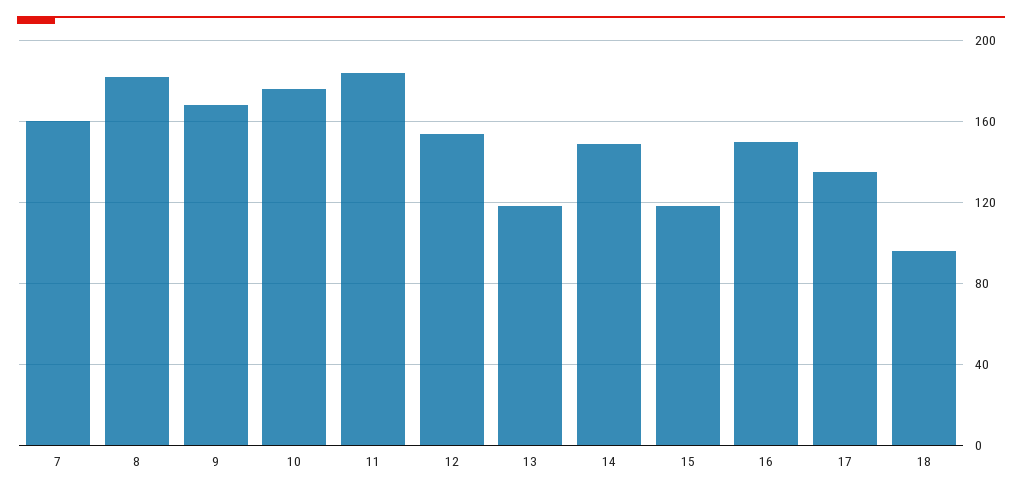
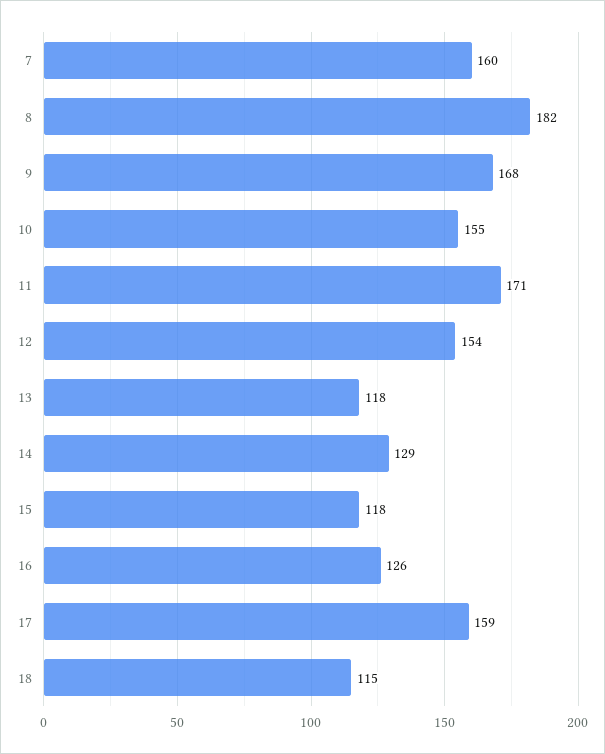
  {
    "7": 160,
    "8": 182,
    "9": 168,
-   "10": 175,
+   "10": 155,
-   "11": 185,
+   "11": 171,
    "12": 154,
    "13": 118,
-   "14": 150,
+   "14": 129,
    "15": 118,
-   "16": 150,
+   "16": 126,
-   "17": 135,
+   "17": 159,
-   "18": 95
+   "18": 115
  }

